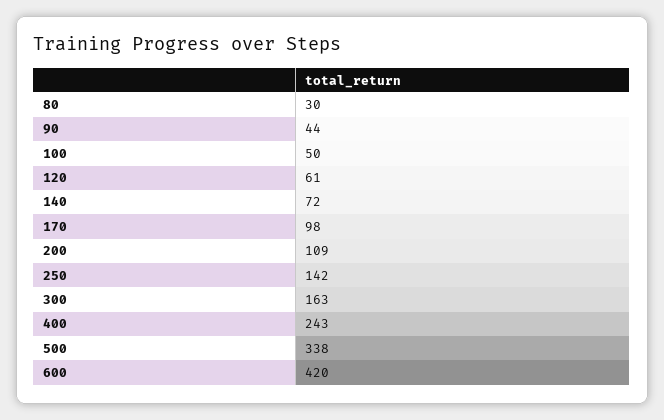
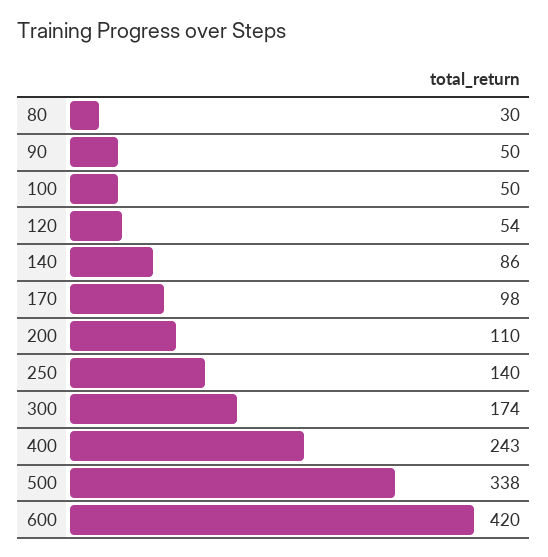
  {
    "80": 30,
-   "90": 44,
+   "90": 50,
    "100": 50,
-   "120": 61,
+   "120": 54,
-   "140": 72,
+   "140": 86,
    "170": 98,
-   "200": 109,
+   "200": 110,
-   "250": 142,
+   "250": 140,
-   "300": 163,
+   "300": 174,
    "400": 243,
    "500": 338,
    "600": 420
  }

